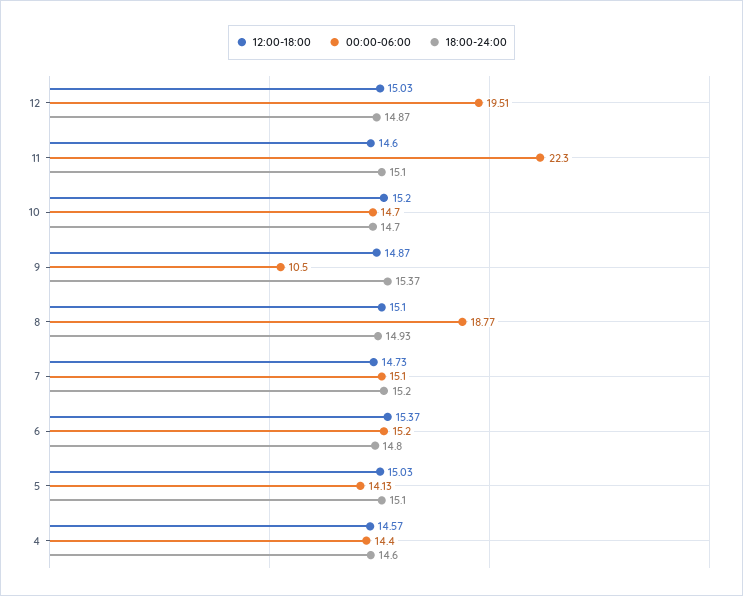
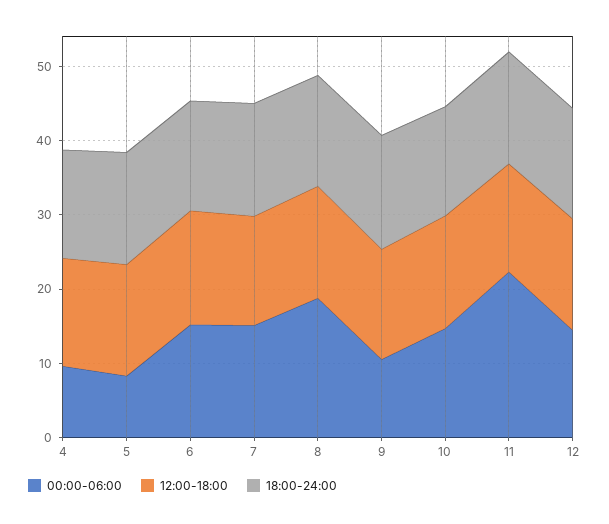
  {
    "12:00-18:00": {
      "12": 15.03,
      "11": 14.6,
      "10": 15.2,
      "9": 14.87,
      "8": 15.1,
      "7": 14.73,
      "6": 15.37,
      "5": 15.03,
      "4": 14.57
    },
    "00:00-06:00": {
-     "12": 19.51,
+     "12": 14,
      "11": 22.3,
      "10": 14.7,
      "9": 10.5,
      "8": 18.77,
      "7": 15.1,
      "6": 15.2,
-     "5": 14.13,
+     "5": 8,
-     "4": 14.4
+     "4": 10
    },
    "18:00-24:00": {
      "12": 14.87,
      "11": 15.1,
      "10": 14.7,
      "9": 15.37,
      "8": 14.93,
      "7": 15.2,
      "6": 14.8,
      "5": 15.1,
      "4": 14.6
    }
  }

